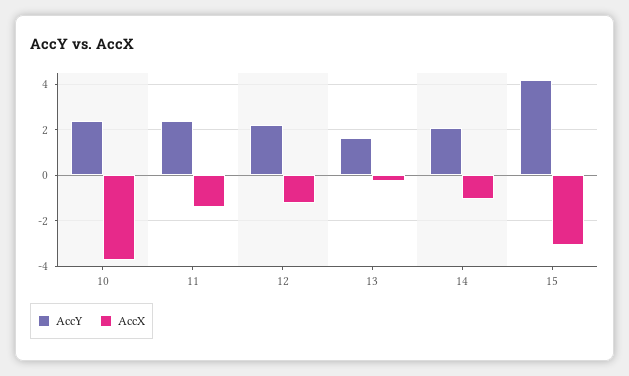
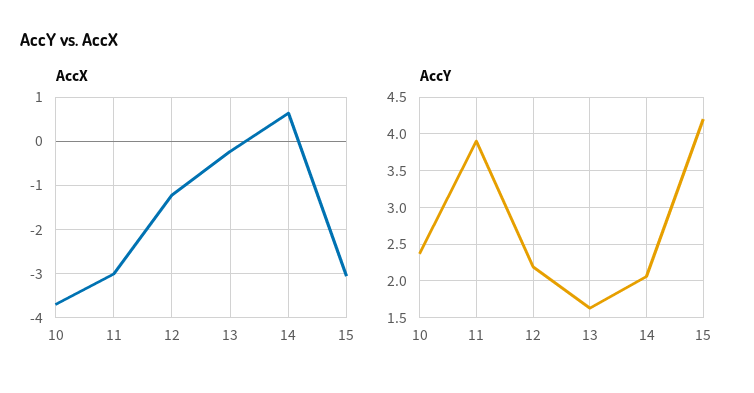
  {
    "AccY": {
      "10": 2.4,
-     "11": 2.5,
+     "11": 3.9,
      "12": 2.2,
      "13": 1.6,
      "14": 2.1,
      "15": 4.2
    },
    "AccX": {
      "10": -3.8,
-     "11": -1.5,
+     "11": -3,
      "12": -1.2,
      "13": -0.2,
-     "14": -1,
+     "14": 0.6,
      "15": -3
    }
  }

